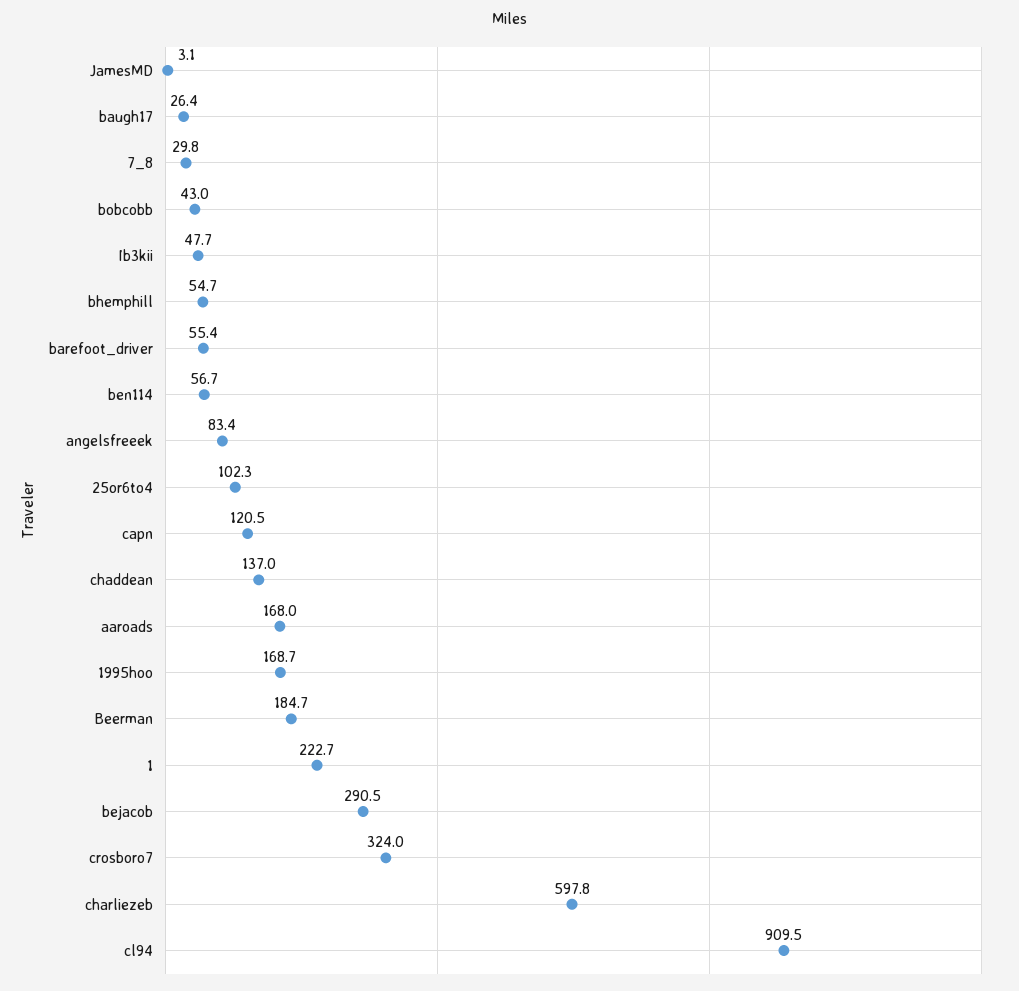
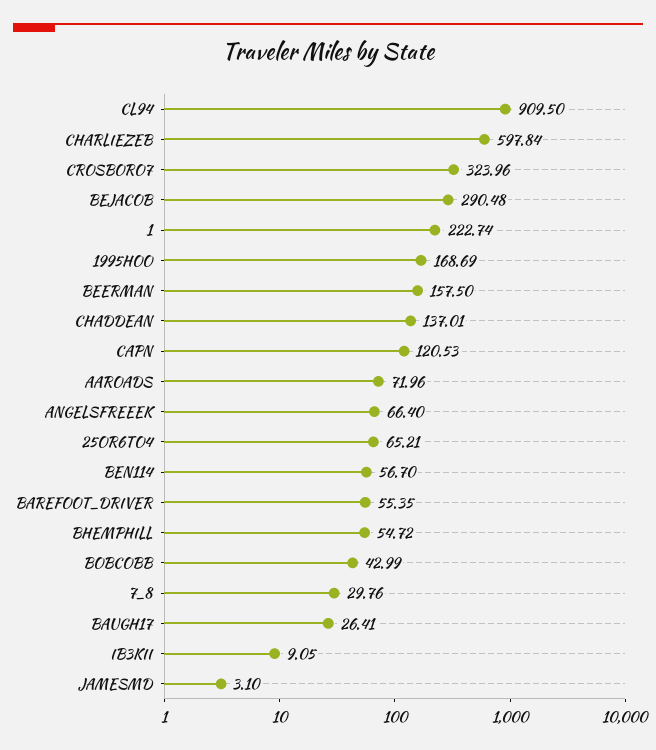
  {
    "JamesMD": 3.1,
    "baugh17": 26.41,
    "7_8": 29.76,
    "bobcobb": 42.99,
-   "Ib3kii": 47.7,
+   "Ib3kii": 9.05,
    "bhemphill": 54.72,
    "barefoot_driver": 55.35,
    "ben114": 56.7,
-   "angelsfreeek": 83.4,
+   "angelsfreeek": 66.4,
-   "25or6to4": 102.3,
+   "25or6to4": 65.21,
    "capn": 120.53,
    "chaddean": 137.01,
-   "aaroads": 168,
+   "aaroads": 71.96,
    "1995hoo": 168.69,
-   "Beerman": 184.7,
+   "Beerman": 157.5,
    "1": 222.74,
    "bejacob": 290.48,
    "crosboro7": 323.96,
    "charliezeb": 597.84,
    "cl94": 909.5
  }

